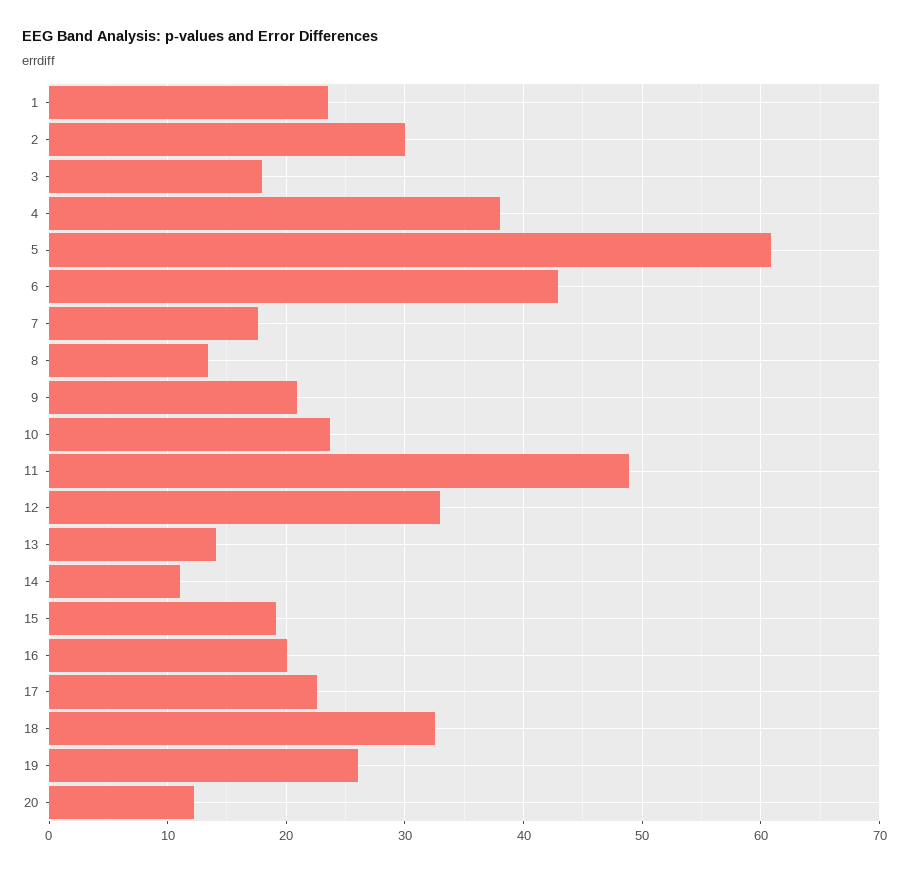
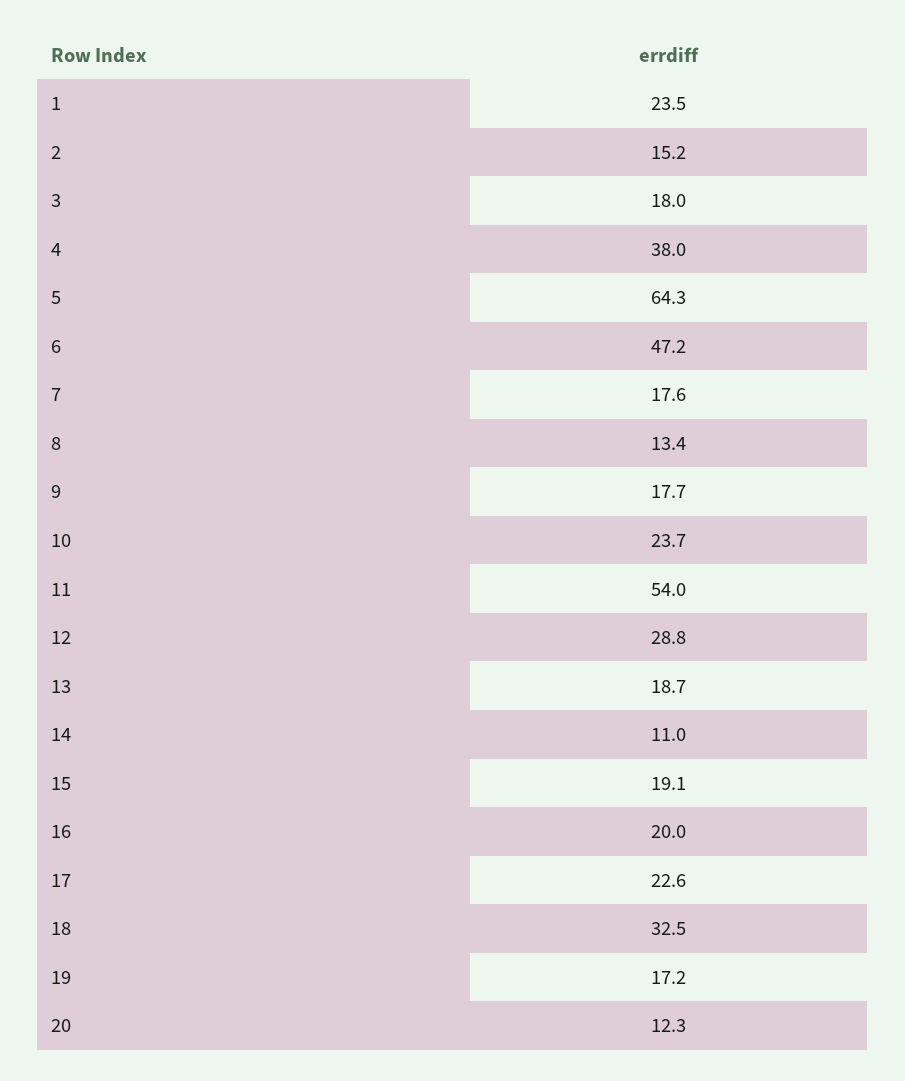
  {
    "1": 23.5,
-   "2": 30,
+   "2": 15.2,
    "3": 18,
    "4": 38,
-   "5": 61,
+   "5": 64.3,
-   "6": 43,
+   "6": 47.2,
    "7": 17.6,
    "8": 13.4,
-   "9": 21,
+   "9": 17.7,
    "10": 23.7,
-   "11": 49,
+   "11": 54,
-   "12": 33,
+   "12": 28.8,
-   "13": 14,
+   "13": 18.7,
    "14": 11,
    "15": 19.1,
    "16": 20,
    "17": 22.6,
    "18": 32.5,
-   "19": 26,
+   "19": 17.2,
    "20": 12.3
  }

